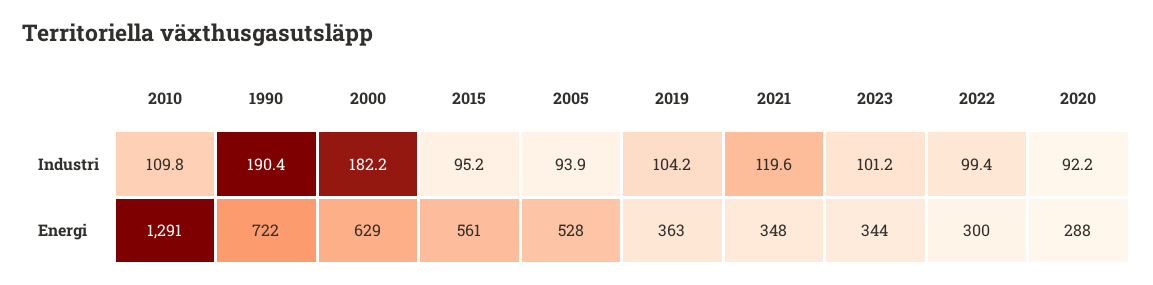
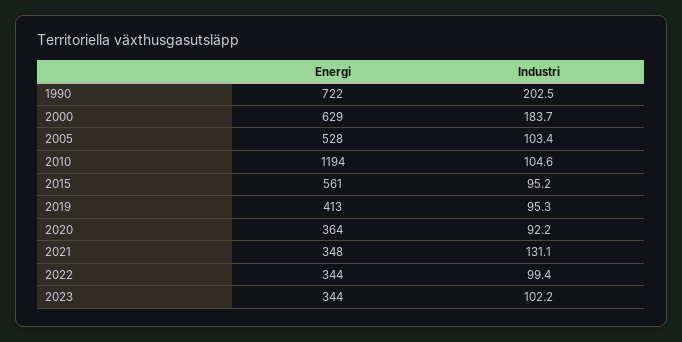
  {
    "2010": {
-     "Industri": 109.8,
+     "Industri": 104.6,
-     "Energi": 1291
+     "Energi": 1194
    },
    "1990": {
-     "Industri": 190.4,
+     "Industri": 202.5,
      "Energi": 722
    },
    "2000": {
-     "Industri": 182.2,
+     "Industri": 183.7,
      "Energi": 629
    },
    "2015": {
      "Industri": 95.2,
      "Energi": 561
    },
    "2005": {
-     "Industri": 93.9,
+     "Industri": 103.4,
      "Energi": 528
    },
    "2019": {
-     "Industri": 104.2,
+     "Industri": 95.3,
-     "Energi": 363
+     "Energi": 413
    },
    "2021": {
-     "Industri": 119.6,
+     "Industri": 131.1,
      "Energi": 348
    },
    "2023": {
-     "Industri": 101.2,
+     "Industri": 102.2,
      "Energi": 344
    },
    "2022": {
      "Industri": 99.4,
-     "Energi": 300
+     "Energi": 344
    },
    "2020": {
      "Industri": 92.2,
-     "Energi": 288
+     "Energi": 364
    }
  }

